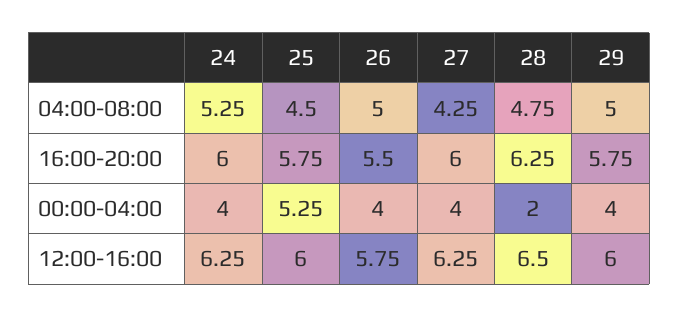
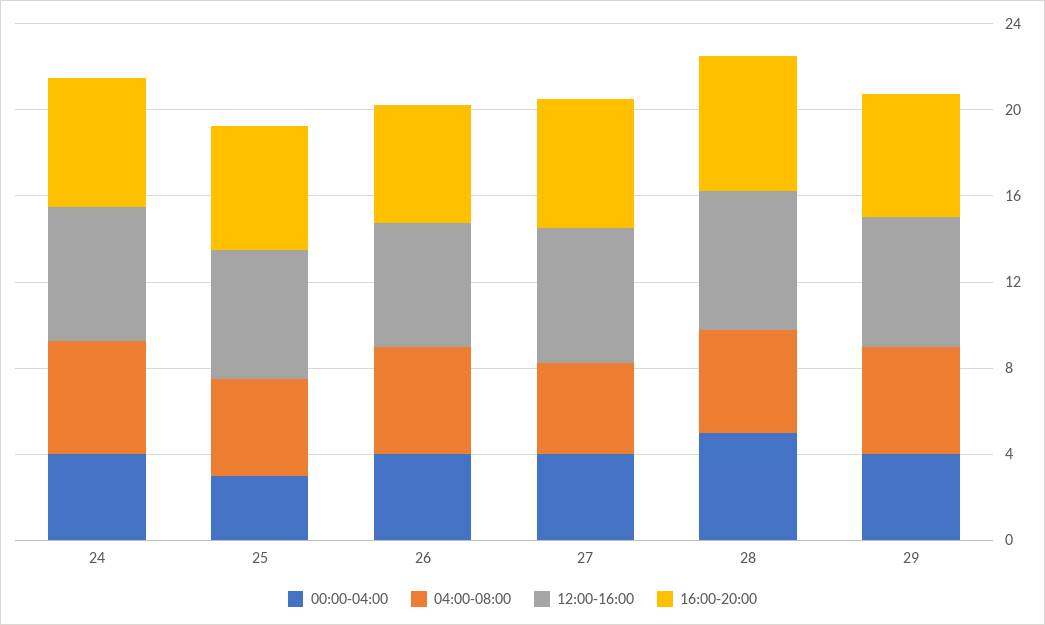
  {
    "04:00-08:00": {
      "24": 5.25,
      "25": 4.5,
      "26": 5,
      "27": 4.25,
      "28": 4.75,
      "29": 5
    },
    "16:00-20:00": {
      "24": 6,
      "25": 5.75,
      "26": 5.5,
      "27": 6,
      "28": 6.25,
      "29": 5.75
    },
    "00:00-04:00": {
      "24": 4,
-     "25": 5.25,
+     "25": 3,
      "26": 4,
      "27": 4,
-     "28": 2,
+     "28": 5,
      "29": 4
    },
    "12:00-16:00": {
      "24": 6.25,
      "25": 6,
      "26": 5.75,
      "27": 6.25,
      "28": 6.5,
      "29": 6
    }
  }

